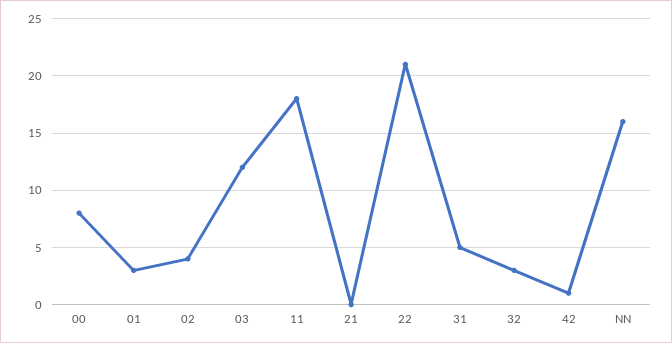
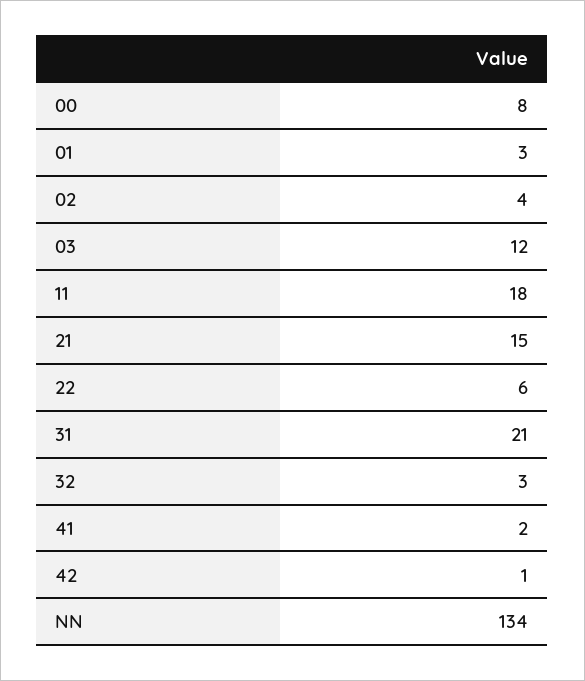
  {
    "00": 8,
    "01": 3,
    "02": 4,
    "03": 12,
    "11": 18,
-   "21": 0,
+   "21": 15,
-   "22": 21,
+   "22": 6,
-   "31": 5,
+   "31": 21,
    "32": 3,
    "42": 1,
-   "NN": 16
+   "NN": 134,
+   "41": 2
  }

